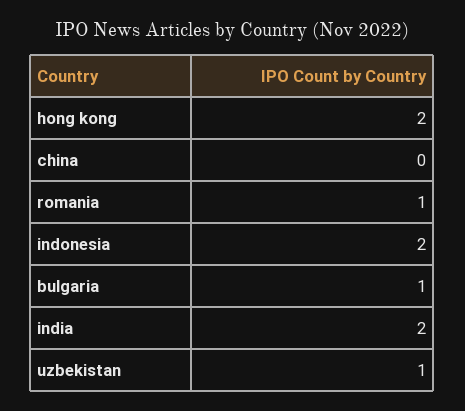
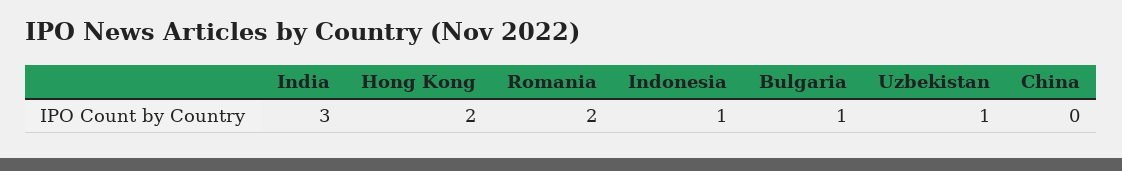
  {
    "hong kong": 2,
    "china": 0,
-   "romania": 1,
+   "romania": 2,
-   "indonesia": 2,
+   "indonesia": 1,
    "bulgaria": 1,
-   "india": 2,
+   "india": 3,
    "uzbekistan": 1
  }

